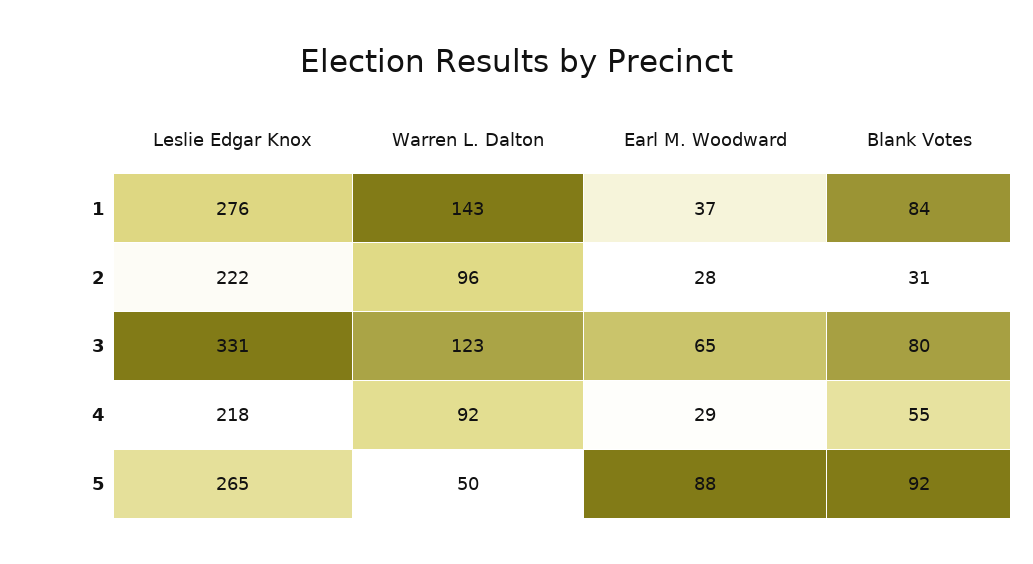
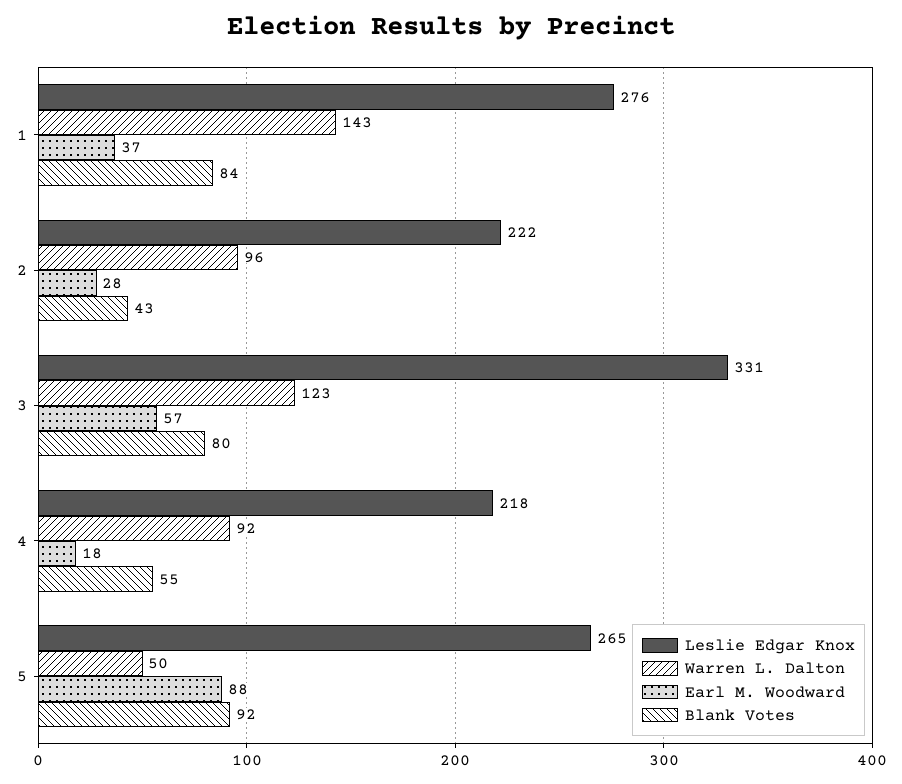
  {
    "Leslie Edgar Knox": {
      "1": 276,
      "2": 222,
      "3": 331,
      "4": 218,
      "5": 265
    },
    "Warren L. Dalton": {
      "1": 143,
      "2": 96,
      "3": 123,
      "4": 92,
      "5": 50
    },
    "Earl M. Woodward": {
      "1": 37,
      "2": 28,
-     "3": 65,
+     "3": 57,
-     "4": 29,
+     "4": 18,
      "5": 88
    },
    "Blank Votes": {
      "1": 84,
-     "2": 31,
+     "2": 43,
      "3": 80,
      "4": 55,
      "5": 92
    }
  }

